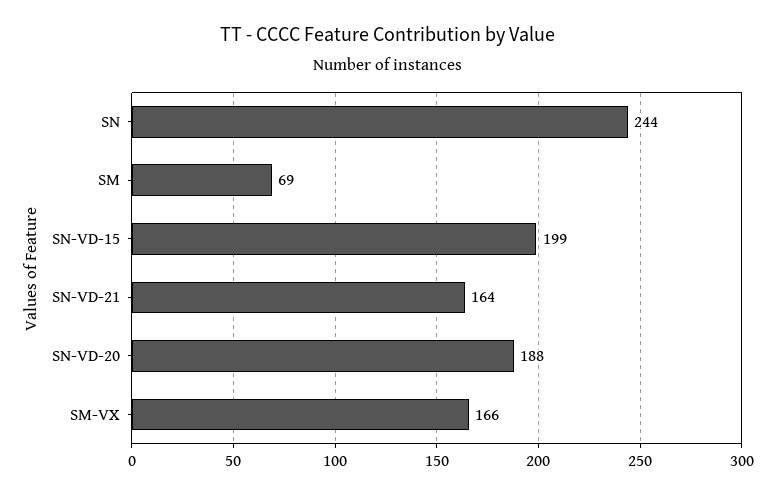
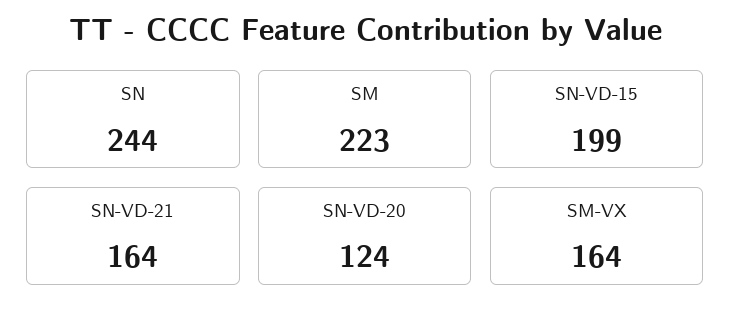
  {
    "SN": 244,
-   "SM": 69,
+   "SM": 223,
    "SN-VD-15": 199,
    "SN-VD-21": 164,
-   "SN-VD-20": 188,
+   "SN-VD-20": 124,
-   "SM-VX": 166
+   "SM-VX": 164
  }

